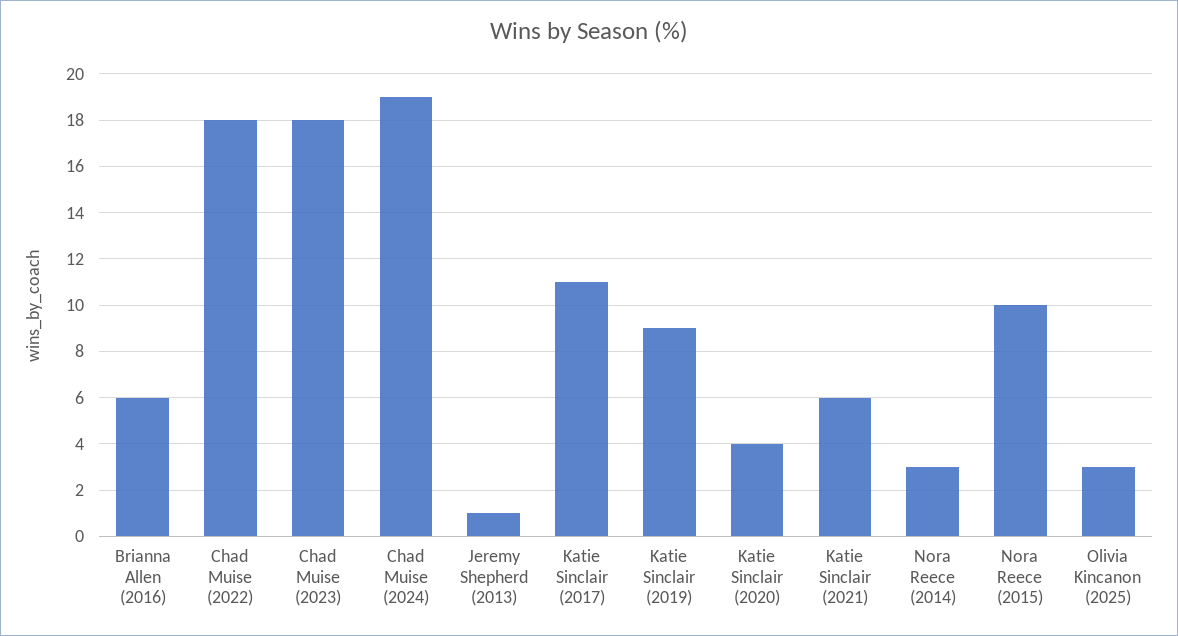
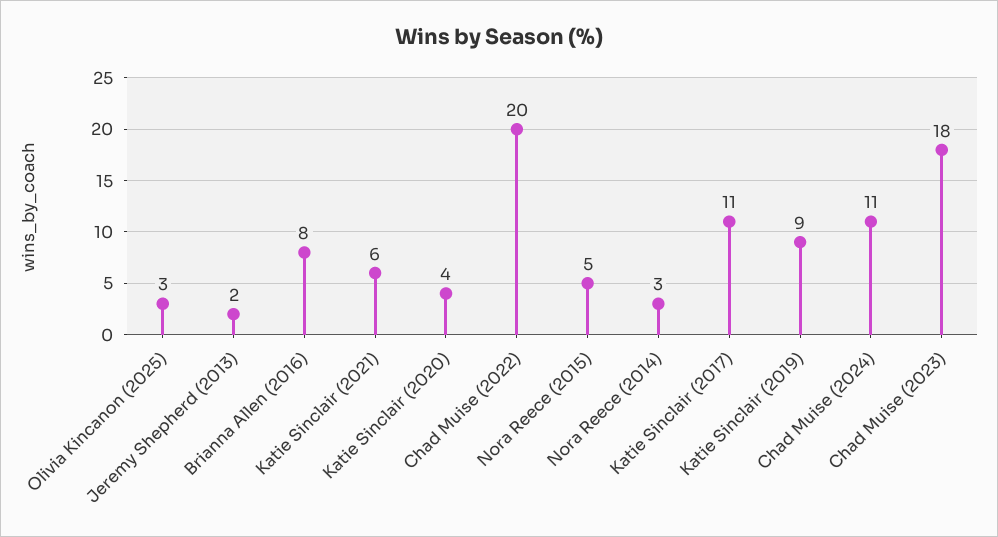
  {
-   "Brianna Allen (2016)": 6,
+   "Brianna Allen (2016)": 8,
-   "Chad Muise (2022)": 18,
+   "Chad Muise (2022)": 20,
    "Chad Muise (2023)": 18,
-   "Chad Muise (2024)": 19,
+   "Chad Muise (2024)": 11,
-   "Jeremy Shepherd (2013)": 1,
+   "Jeremy Shepherd (2013)": 2,
    "Katie Sinclair (2017)": 11,
    "Katie Sinclair (2019)": 9,
    "Katie Sinclair (2020)": 4,
    "Katie Sinclair (2021)": 6,
    "Nora Reece (2014)": 3,
-   "Nora Reece (2015)": 10,
+   "Nora Reece (2015)": 5,
    "Olivia Kincanon (2025)": 3
  }

